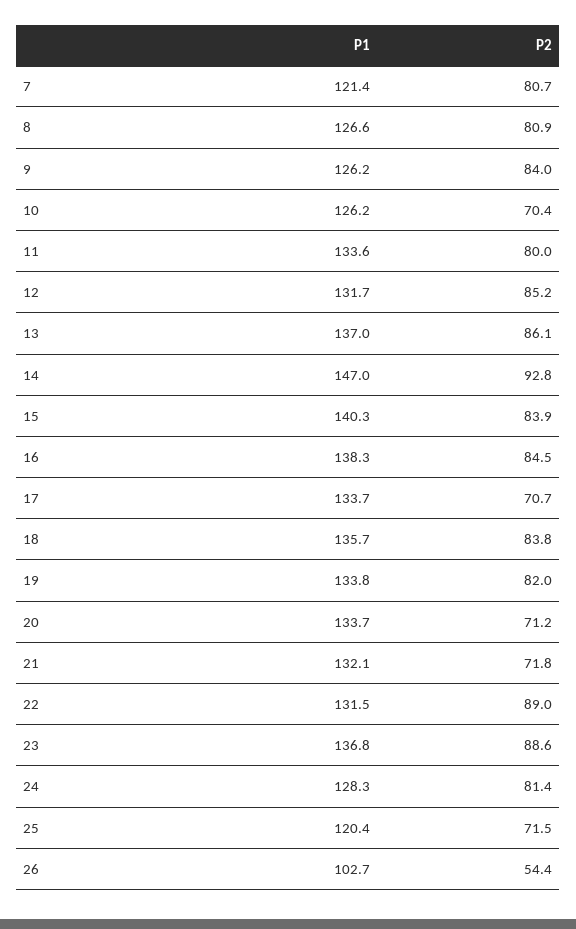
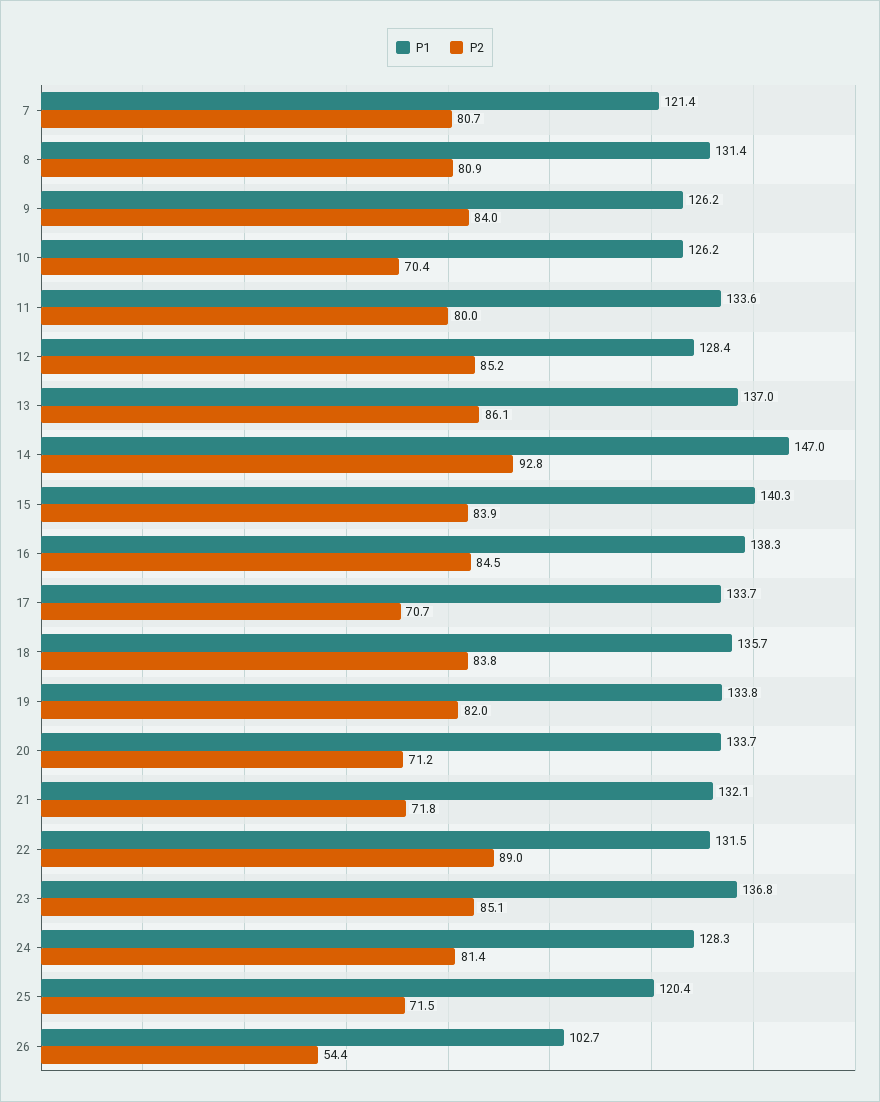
  {
    "P1": {
      "7": 121.4,
-     "8": 126.6,
+     "8": 131.4,
      "9": 126.2,
      "10": 126.2,
      "11": 133.6,
-     "12": 131.7,
+     "12": 128.4,
      "13": 137,
      "14": 147,
      "15": 140.3,
      "16": 138.3,
      "17": 133.7,
      "18": 135.7,
      "19": 133.8,
      "20": 133.7,
      "21": 132.1,
      "22": 131.5,
      "23": 136.8,
      "24": 128.3,
      "25": 120.4,
      "26": 102.7
    },
    "P2": {
      "7": 80.7,
      "8": 80.9,
      "9": 84,
      "10": 70.4,
      "11": 80,
      "12": 85.2,
      "13": 86.1,
      "14": 92.8,
      "15": 83.9,
      "16": 84.5,
      "17": 70.7,
      "18": 83.8,
      "19": 82,
      "20": 71.2,
      "21": 71.8,
      "22": 89,
-     "23": 88.6,
+     "23": 85.1,
      "24": 81.4,
      "25": 71.5,
      "26": 54.4
    }
  }

